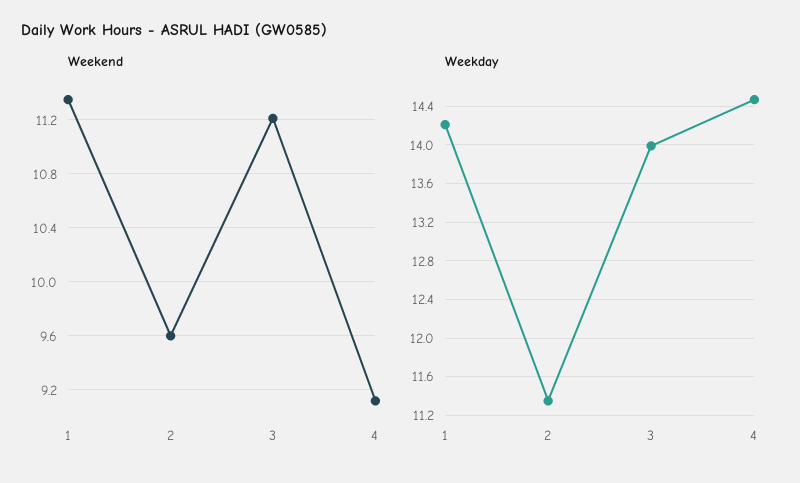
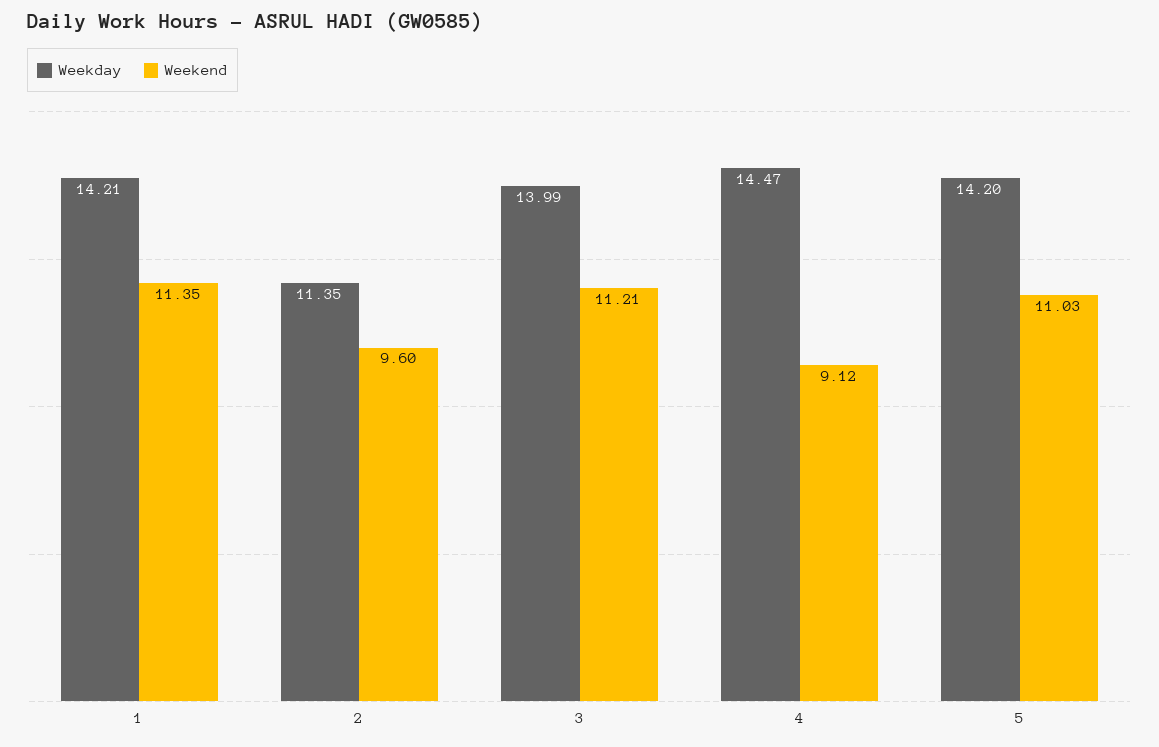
  {
    "Weekend": {
      "1": 11.35,
      "2": 9.6,
      "3": 11.21,
-     "4": 9.12
+     "4": 9.12,
+     "5": 11.03
    },
    "Weekday": {
      "1": 14.21,
      "2": 11.35,
      "3": 13.99,
-     "4": 14.47
+     "4": 14.47,
+     "5": 14.2
    }
  }

